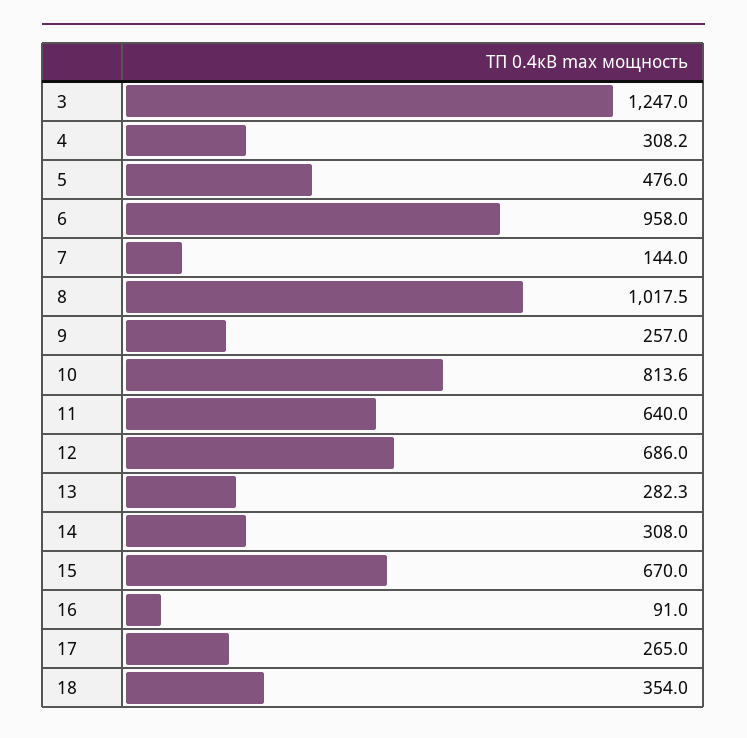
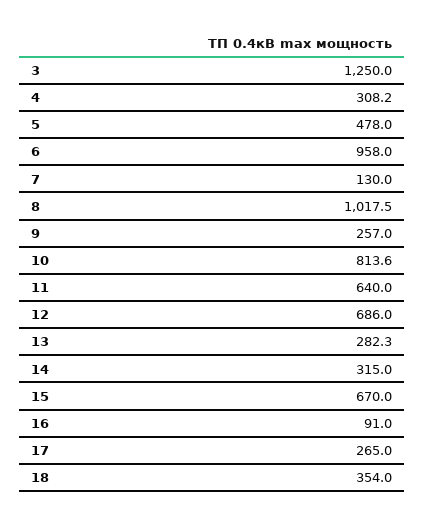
  {
-   "3": 1247,
+   "3": 1250,
    "4": 308.2,
-   "5": 476,
+   "5": 478,
    "6": 958,
-   "7": 144,
+   "7": 130,
    "8": 1017.5,
    "9": 257,
    "10": 813.6,
    "11": 640,
    "12": 686,
    "13": 282.3,
-   "14": 308,
+   "14": 315,
    "15": 670,
    "16": 91,
    "17": 265,
    "18": 354
  }

